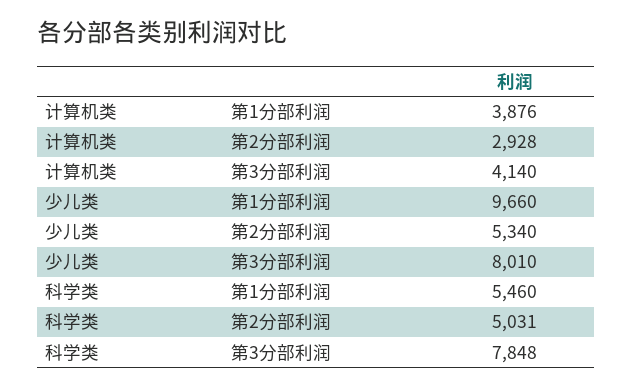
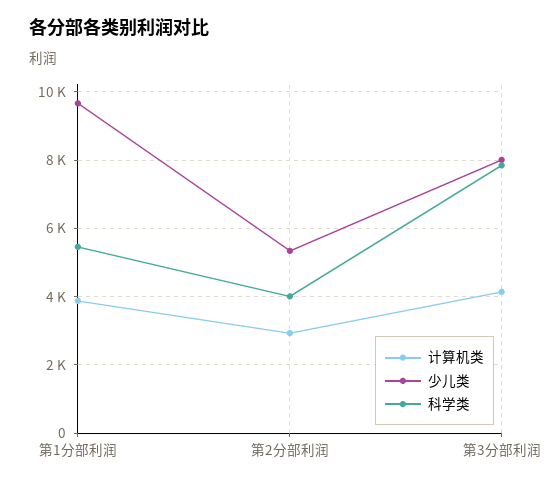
  {
    "计算机类": {
      "第1分部利润": 3876,
      "第2分部利润": 2928,
      "第3分部利润": 4140
    },
    "少儿类": {
      "第1分部利润": 9660,
      "第2分部利润": 5340,
      "第3分部利润": 8010
    },
    "科学类": {
      "第1分部利润": 5460,
-     "第2分部利润": 5031,
+     "第2分部利润": 4000,
      "第3分部利润": 7848
    }
  }

